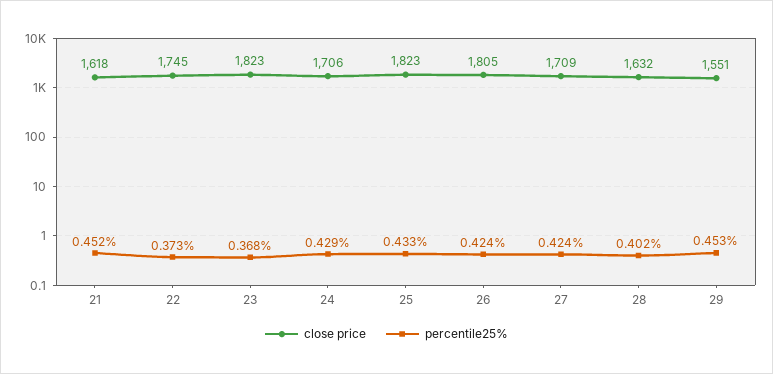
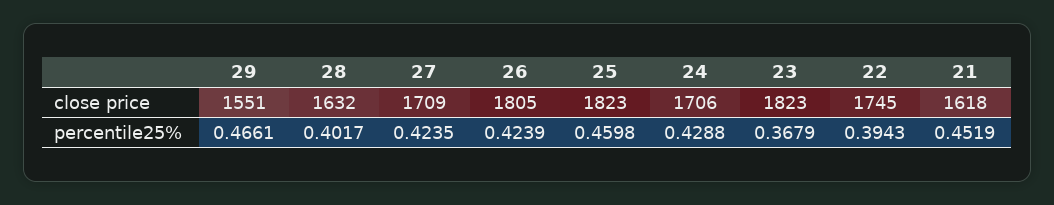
  {
    "close price": {
      "21": 1618,
      "22": 1745,
      "23": 1823,
      "24": 1706,
      "25": 1823,
      "26": 1805,
      "27": 1709,
      "28": 1632,
      "29": 1551
    },
    "percentile25%": {
      "21": 0.4519,
-     "22": 0.373,
+     "22": 0.3943,
      "23": 0.3679,
      "24": 0.4288,
-     "25": 0.433,
+     "25": 0.4598,
      "26": 0.4239,
      "27": 0.4235,
      "28": 0.4017,
-     "29": 0.453
+     "29": 0.4661
    }
  }

